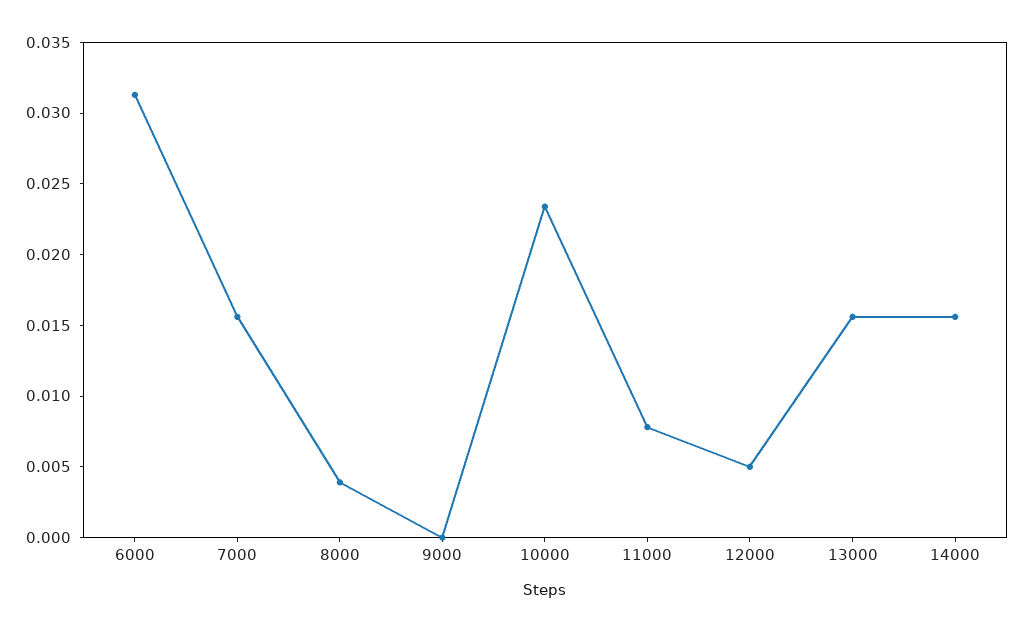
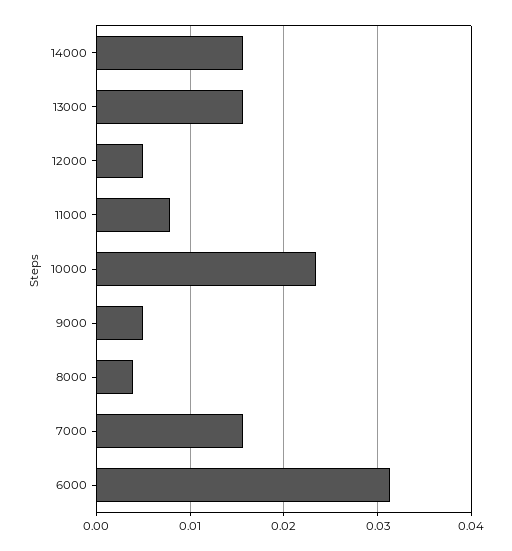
  {
    "6000": 0.031,
    "7000": 0.016,
    "8000": 0.004,
-   "9000": 0,
+   "9000": 0.005,
    "10000": 0.023,
    "11000": 0.008,
    "12000": 0.005,
    "13000": 0.016,
    "14000": 0.016
  }

